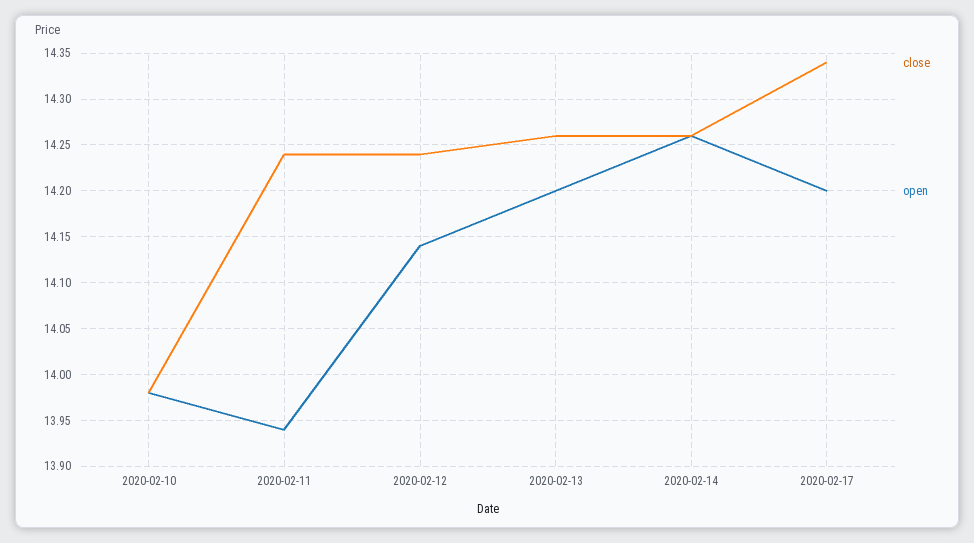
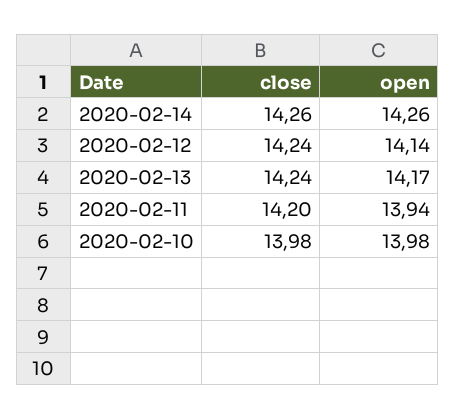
  {
    "close": {
      "2020-02-10": 13.98,
-     "2020-02-11": 14.24,
+     "2020-02-11": 14.2,
      "2020-02-12": 14.24,
-     "2020-02-13": 14.26,
+     "2020-02-13": 14.24,
-     "2020-02-14": 14.26,
+     "2020-02-14": 14.26
-     "2020-02-17": 14.34
    },
    "open": {
      "2020-02-10": 13.98,
      "2020-02-11": 13.94,
      "2020-02-12": 14.14,
-     "2020-02-13": 14.2,
+     "2020-02-13": 14.17,
-     "2020-02-14": 14.26,
+     "2020-02-14": 14.26
-     "2020-02-17": 14.2
    }
  }

